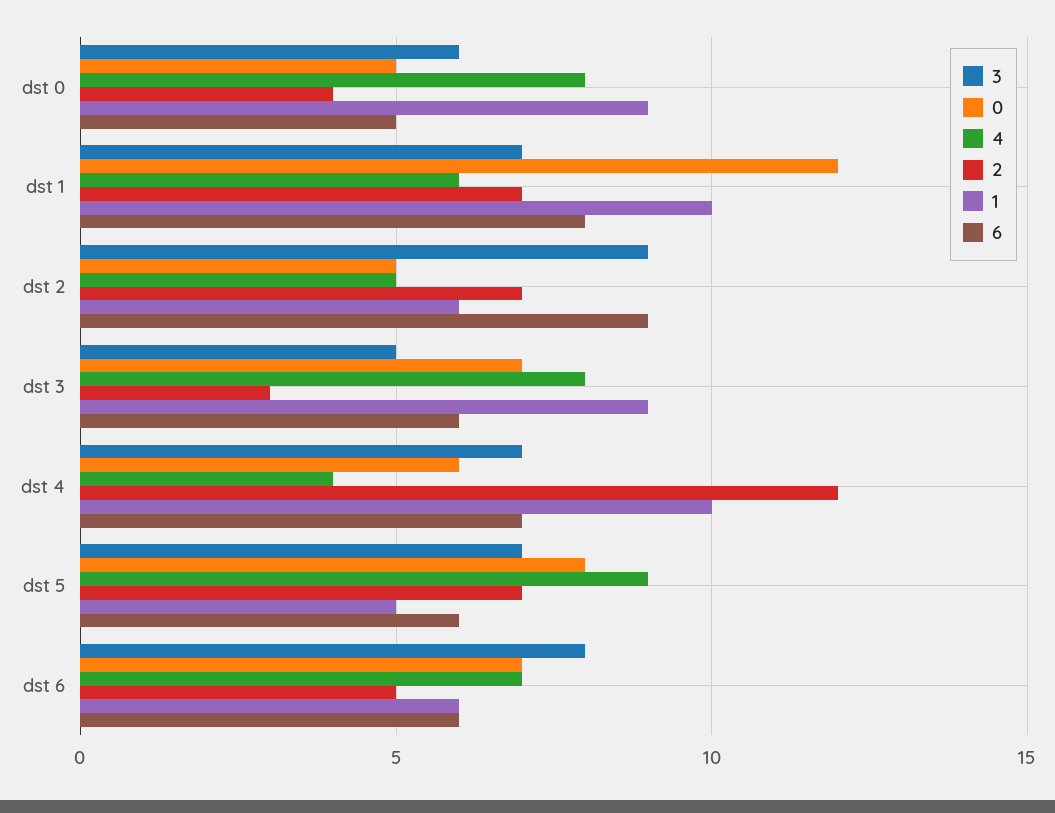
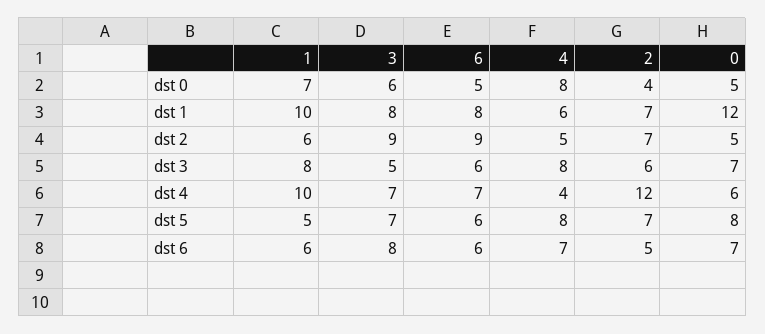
  {
    "3": {
      "dst 0": 6,
-     "dst 1": 7,
+     "dst 1": 8,
      "dst 2": 9,
      "dst 3": 5,
      "dst 4": 7,
      "dst 5": 7,
      "dst 6": 8
    },
    "0": {
      "dst 0": 5,
      "dst 1": 12,
      "dst 2": 5,
      "dst 3": 7,
      "dst 4": 6,
      "dst 5": 8,
      "dst 6": 7
    },
    "4": {
      "dst 0": 8,
      "dst 1": 6,
      "dst 2": 5,
      "dst 3": 8,
      "dst 4": 4,
-     "dst 5": 9,
+     "dst 5": 8,
      "dst 6": 7
    },
    "2": {
      "dst 0": 4,
      "dst 1": 7,
      "dst 2": 7,
-     "dst 3": 3,
+     "dst 3": 6,
      "dst 4": 12,
      "dst 5": 7,
      "dst 6": 5
    },
    "1": {
-     "dst 0": 9,
+     "dst 0": 7,
      "dst 1": 10,
      "dst 2": 6,
-     "dst 3": 9,
+     "dst 3": 8,
      "dst 4": 10,
      "dst 5": 5,
      "dst 6": 6
    },
    "6": {
      "dst 0": 5,
      "dst 1": 8,
      "dst 2": 9,
      "dst 3": 6,
      "dst 4": 7,
      "dst 5": 6,
      "dst 6": 6
    }
  }

